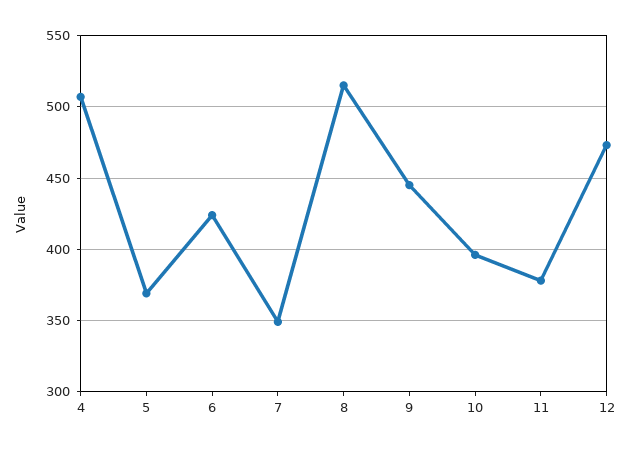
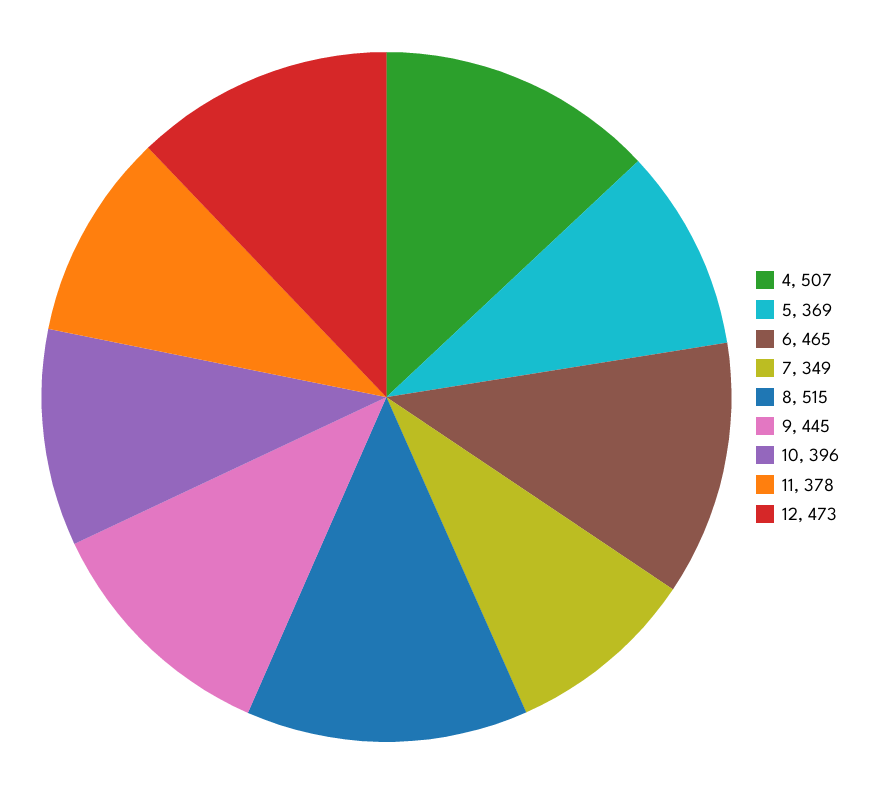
  {
    "4": 507,
    "5": 369,
-   "6": 425,
+   "6": 465,
    "7": 349,
    "8": 515,
    "9": 445,
    "10": 396,
    "11": 378,
    "12": 473
  }

